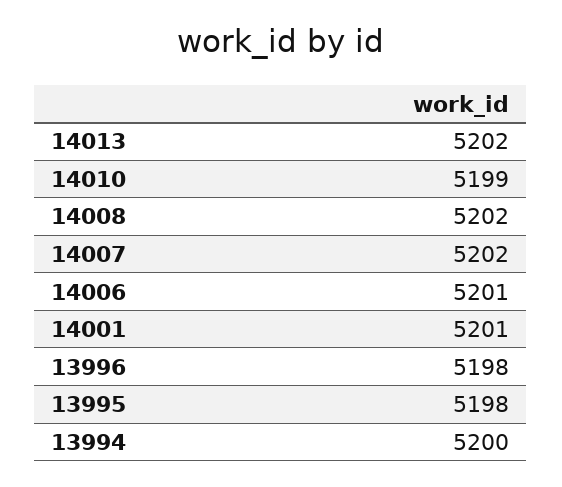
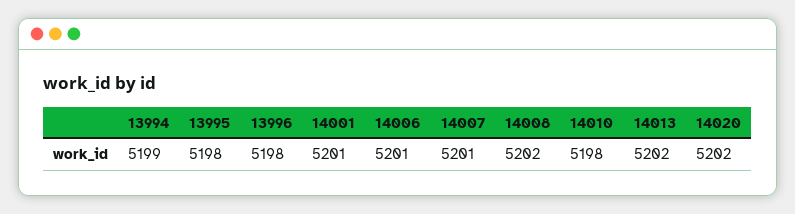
  {
    "14013": 5202,
-   "14010": 5199,
+   "14010": 5198,
    "14008": 5202,
-   "14007": 5202,
+   "14007": 5201,
    "14006": 5201,
    "14001": 5201,
    "13996": 5198,
    "13995": 5198,
-   "13994": 5200
+   "13994": 5199,
+   "14020": 5202
  }

